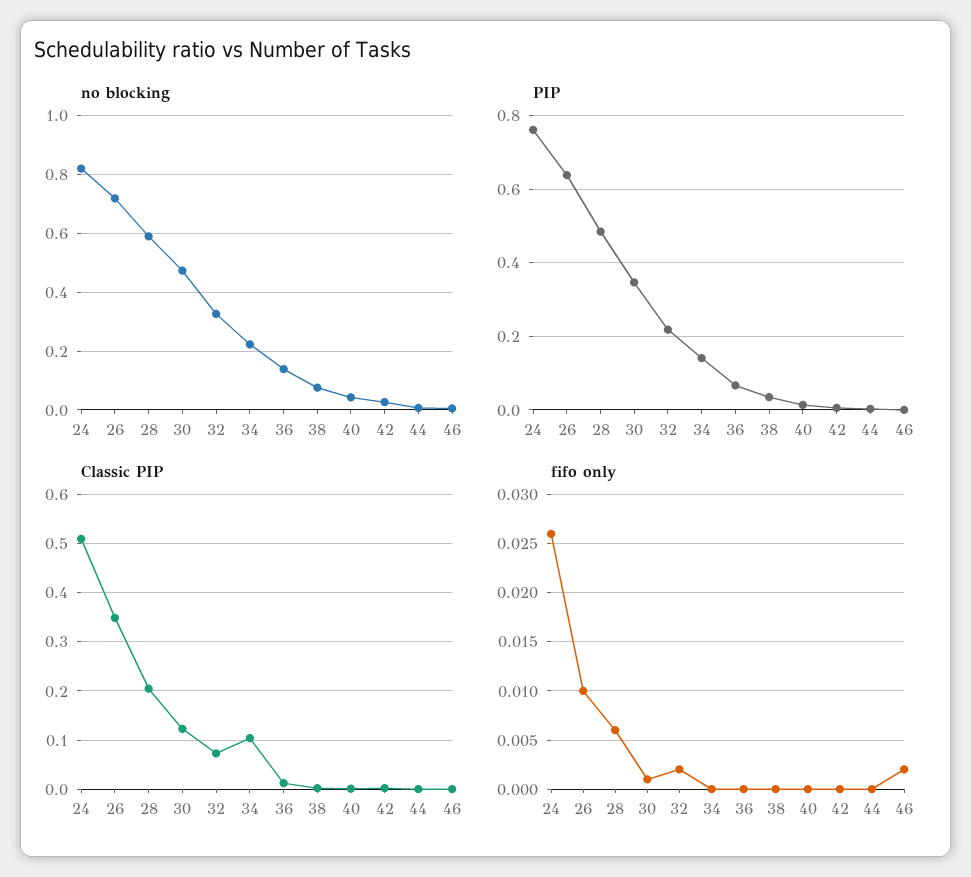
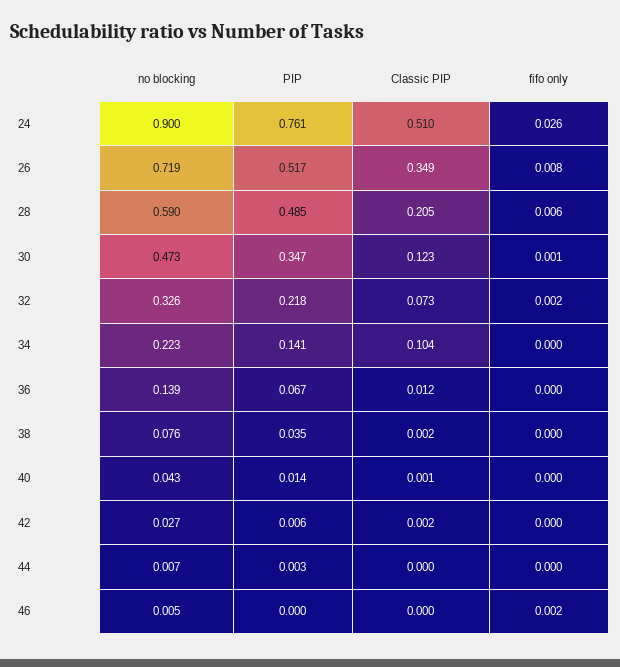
  {
    "no blocking": {
-     "24": 0.825,
+     "24": 0.9,
      "26": 0.719,
      "28": 0.59,
      "30": 0.473,
      "32": 0.326,
      "34": 0.223,
      "36": 0.139,
      "38": 0.076,
      "40": 0.043,
      "42": 0.027,
      "44": 0.007,
      "46": 0.005
    },
    "PIP": {
      "24": 0.761,
-     "26": 0.64,
+     "26": 0.517,
      "28": 0.485,
      "30": 0.347,
      "32": 0.218,
      "34": 0.141,
      "36": 0.067,
      "38": 0.035,
      "40": 0.014,
      "42": 0.006,
      "44": 0.003,
      "46": 0
    },
    "Classic PIP": {
      "24": 0.51,
      "26": 0.349,
      "28": 0.205,
      "30": 0.123,
      "32": 0.073,
      "34": 0.104,
      "36": 0.012,
      "38": 0.002,
      "40": 0.001,
      "42": 0.002,
      "44": 0,
      "46": 0
    },
    "fifo only": {
      "24": 0.026,
-     "26": 0.01,
+     "26": 0.008,
      "28": 0.006,
      "30": 0.001,
      "32": 0.002,
      "34": 0,
      "36": 0,
      "38": 0,
      "40": 0,
      "42": 0,
      "44": 0,
      "46": 0.002
    }
  }

